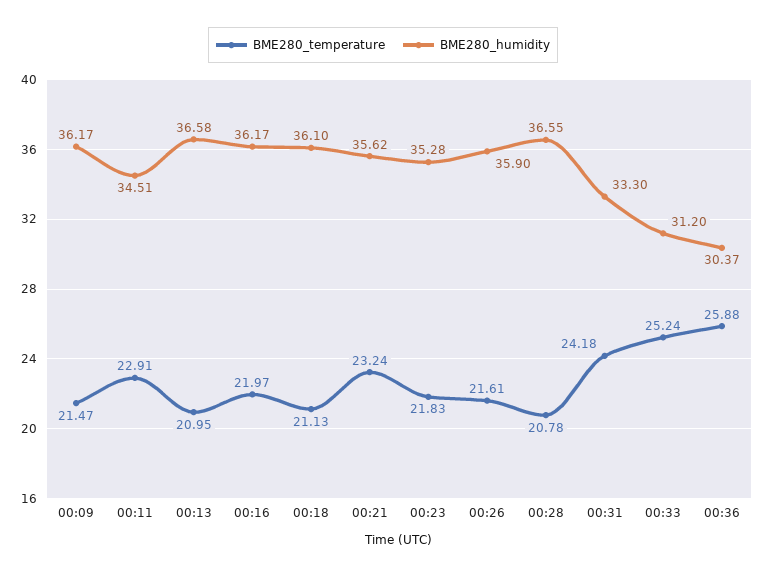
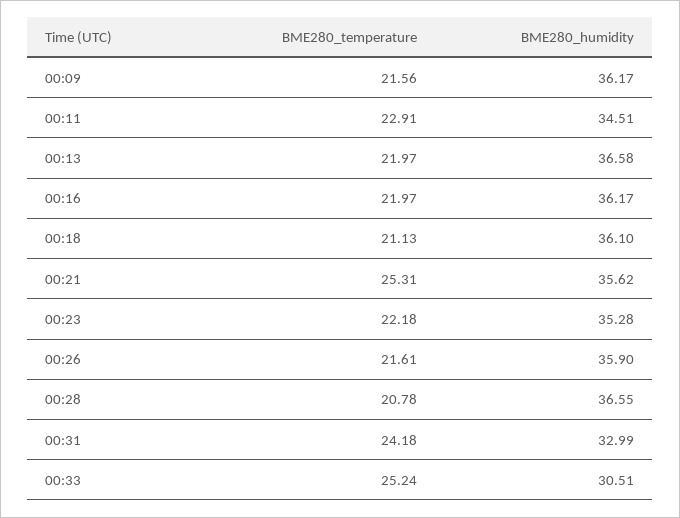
  {
    "BME280_temperature": {
-     "00:09": 21.47,
+     "00:09": 21.56,
      "00:11": 22.91,
-     "00:13": 20.95,
+     "00:13": 21.97,
      "00:16": 21.97,
      "00:18": 21.13,
-     "00:21": 23.24,
+     "00:21": 25.31,
-     "00:23": 21.83,
+     "00:23": 22.18,
      "00:26": 21.61,
      "00:28": 20.78,
      "00:31": 24.18,
-     "00:33": 25.24,
+     "00:33": 25.24
-     "00:36": 25.88
    },
    "BME280_humidity": {
      "00:09": 36.17,
      "00:11": 34.51,
      "00:13": 36.58,
      "00:16": 36.17,
      "00:18": 36.1,
      "00:21": 35.62,
      "00:23": 35.28,
      "00:26": 35.9,
      "00:28": 36.55,
-     "00:31": 33.3,
+     "00:31": 32.99,
-     "00:33": 31.2,
+     "00:33": 30.51
-     "00:36": 30.37
    }
  }

